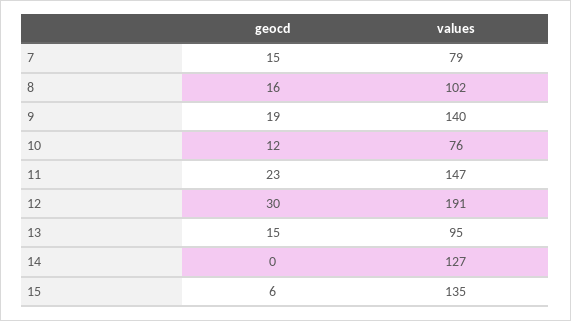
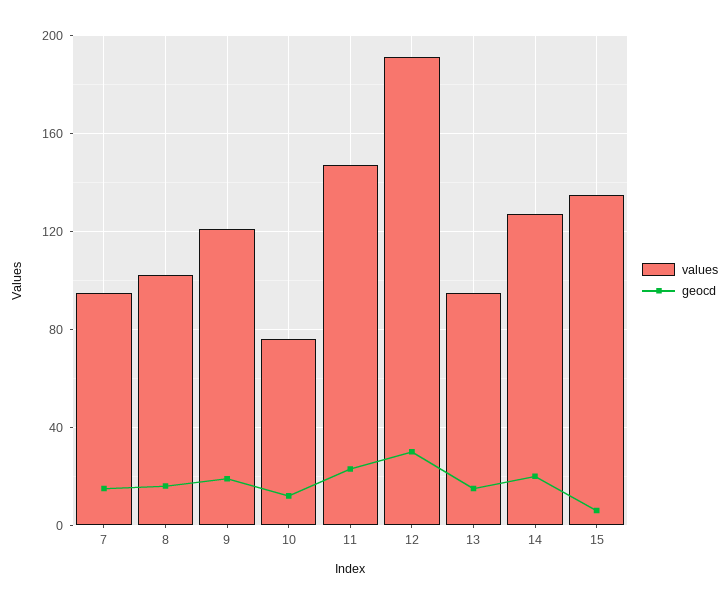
  {
    "geocd": {
      "7": 15,
      "8": 16,
      "9": 19,
      "10": 12,
      "11": 23,
      "12": 30,
      "13": 15,
-     "14": 0,
+     "14": 20,
      "15": 6
    },
    "values": {
-     "7": 79,
+     "7": 95,
      "8": 102,
-     "9": 140,
+     "9": 120,
      "10": 76,
      "11": 147,
      "12": 191,
      "13": 95,
      "14": 127,
      "15": 135
    }
  }

